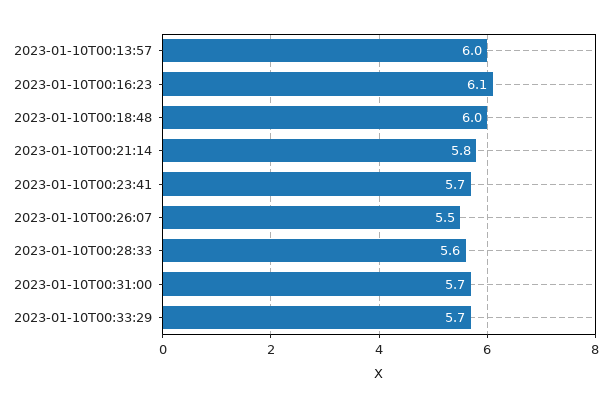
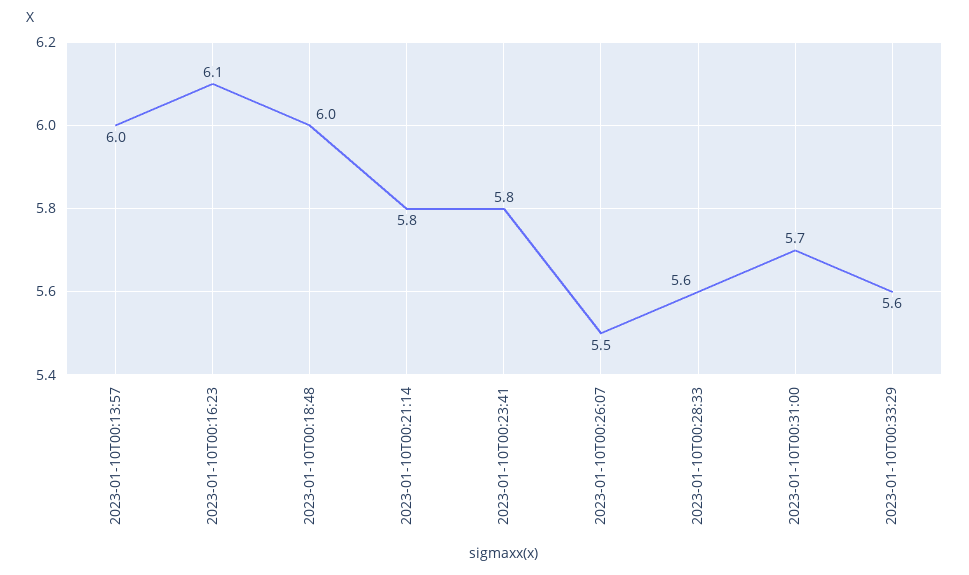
  {
    "2023-01-10T00:13:57": 6,
    "2023-01-10T00:16:23": 6.1,
    "2023-01-10T00:18:48": 6,
    "2023-01-10T00:21:14": 5.8,
-   "2023-01-10T00:23:41": 5.7,
+   "2023-01-10T00:23:41": 5.8,
    "2023-01-10T00:26:07": 5.5,
    "2023-01-10T00:28:33": 5.6,
    "2023-01-10T00:31:00": 5.7,
-   "2023-01-10T00:33:29": 5.7
+   "2023-01-10T00:33:29": 5.6
  }

